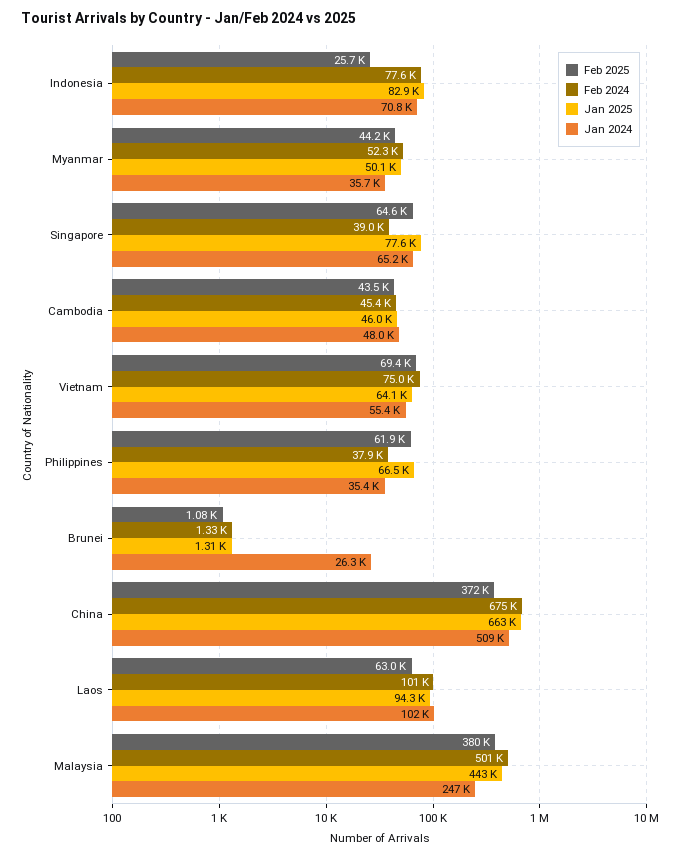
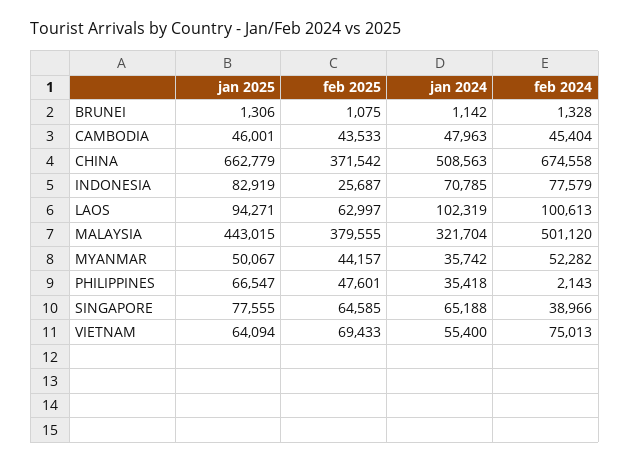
  {
    "Feb 2025": {
      "Indonesia": 25687,
      "Myanmar": 44157,
      "Singapore": 64585,
      "Cambodia": 43533,
      "Vietnam": 69433,
-     "Philippines": 61900,
+     "Philippines": 47601,
      "Brunei": 1075,
      "China": 371542,
      "Laos": 62997,
      "Malaysia": 379555
    },
    "Feb 2024": {
      "Indonesia": 77579,
      "Myanmar": 52282,
      "Singapore": 38966,
      "Cambodia": 45404,
      "Vietnam": 75013,
-     "Philippines": 37900,
+     "Philippines": 2143,
      "Brunei": 1328,
      "China": 674558,
      "Laos": 100613,
      "Malaysia": 501120
    },
    "Jan 2025": {
      "Indonesia": 82919,
      "Myanmar": 50067,
      "Singapore": 77555,
      "Cambodia": 46001,
      "Vietnam": 64094,
      "Philippines": 66547,
      "Brunei": 1306,
      "China": 662779,
      "Laos": 94271,
      "Malaysia": 443015
    },
    "Jan 2024": {
      "Indonesia": 70785,
      "Myanmar": 35742,
      "Singapore": 65188,
      "Cambodia": 47963,
      "Vietnam": 55400,
      "Philippines": 35418,
-     "Brunei": 26300,
+     "Brunei": 1142,
      "China": 508563,
      "Laos": 102319,
-     "Malaysia": 247000
+     "Malaysia": 321704
    }
  }

